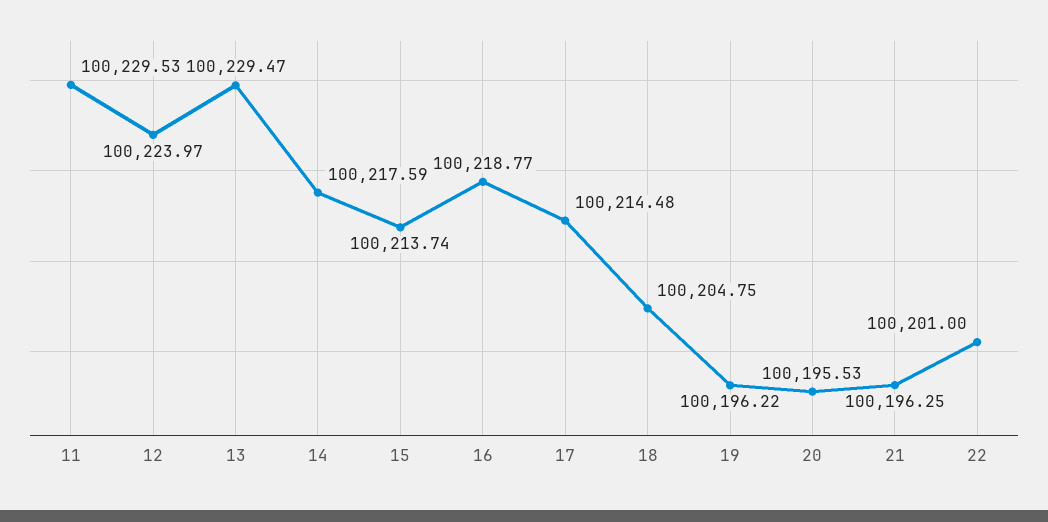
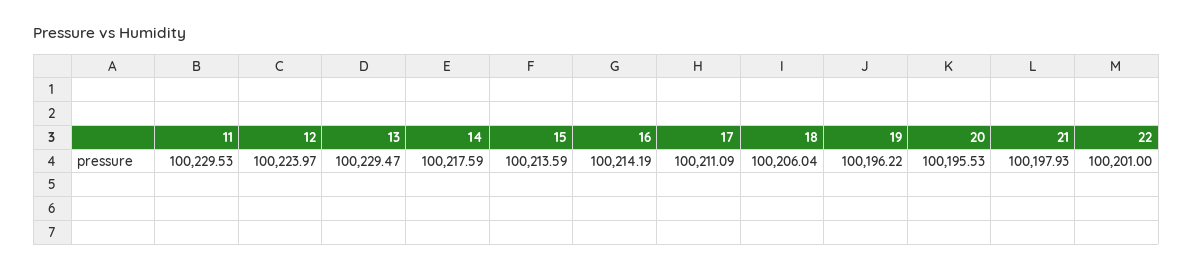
  {
    "11": 100229.53,
    "12": 100223.97,
    "13": 100229.47,
    "14": 100217.59,
-   "15": 100213.74,
+   "15": 100213.59,
-   "16": 100218.77,
+   "16": 100214.19,
-   "17": 100214.48,
+   "17": 100211.09,
-   "18": 100204.75,
+   "18": 100206.04,
    "19": 100196.22,
    "20": 100195.53,
-   "21": 100196.25,
+   "21": 100197.93,
    "22": 100201
  }

